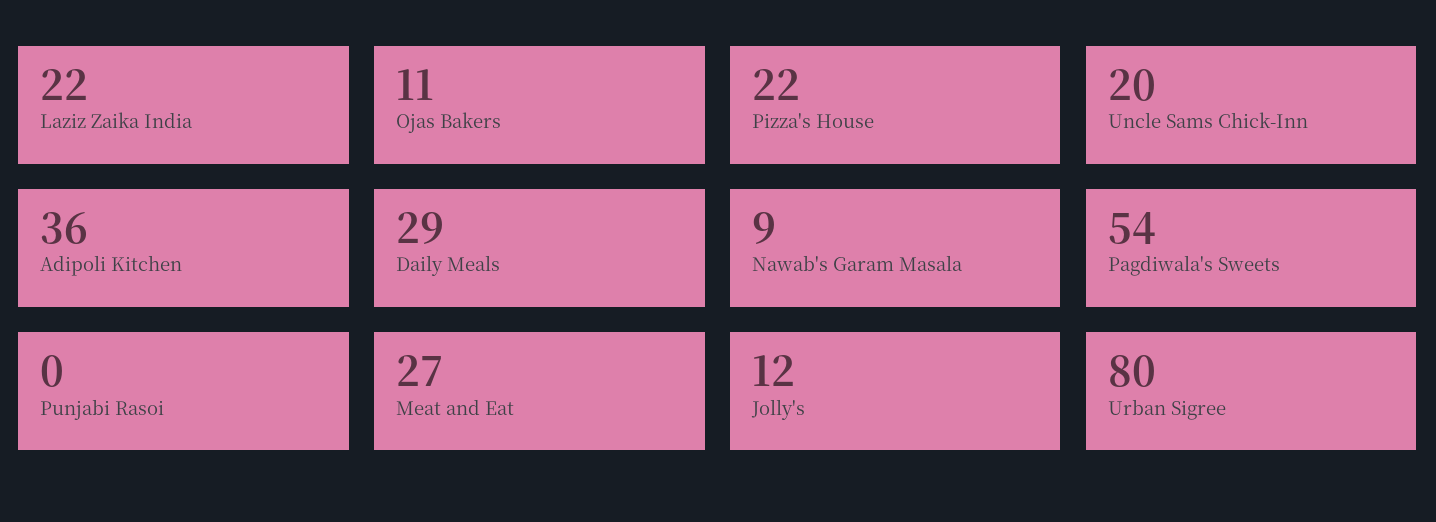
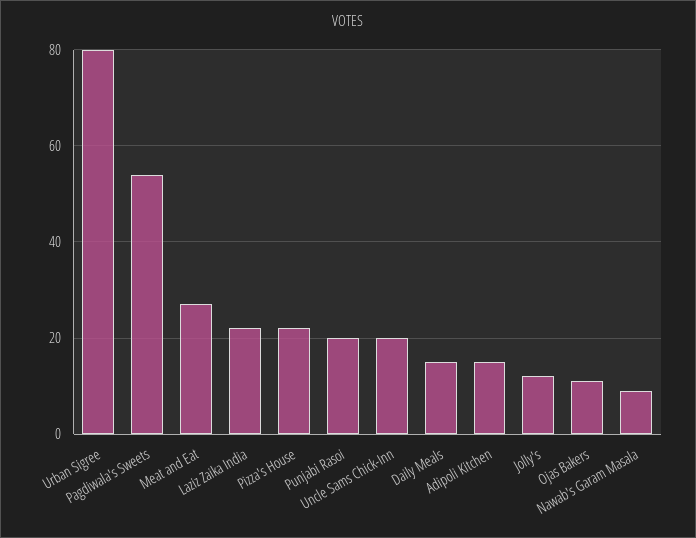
  {
    "Laziz Zaika India": 22,
    "Ojas Bakers": 11,
    "Pizza's House": 22,
    "Uncle Sams Chick-Inn": 20,
-   "Adipoli Kitchen": 36,
+   "Adipoli Kitchen": 15,
-   "Daily Meals": 29,
+   "Daily Meals": 15,
    "Nawab's Garam Masala": 9,
    "Pagdiwala's Sweets": 54,
-   "Punjabi Rasoi": 0,
+   "Punjabi Rasoi": 20,
    "Meat and Eat": 27,
    "Jolly's": 12,
    "Urban Sigree": 80
  }

